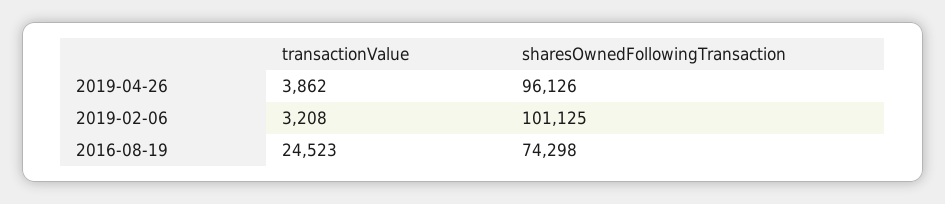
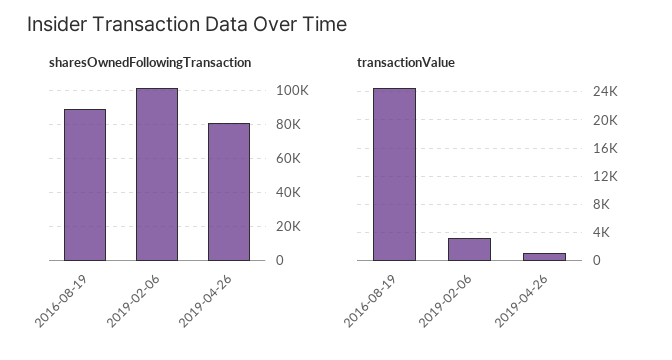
  {
    "transactionValue": {
-     "2019-04-26": 3862,
+     "2019-04-26": 1000,
      "2019-02-06": 3208,
      "2016-08-19": 24523
    },
    "sharesOwnedFollowingTransaction": {
-     "2019-04-26": 96126,
+     "2019-04-26": 80000,
      "2019-02-06": 101125,
-     "2016-08-19": 74298
+     "2016-08-19": 90000
    }
  }

